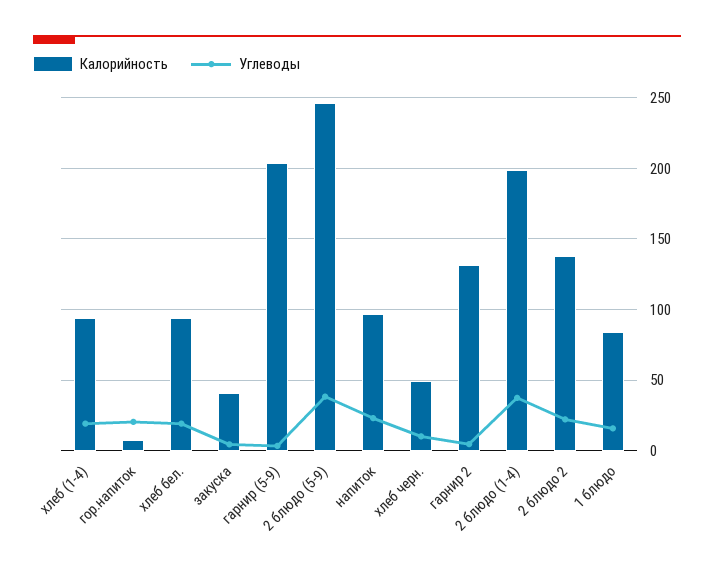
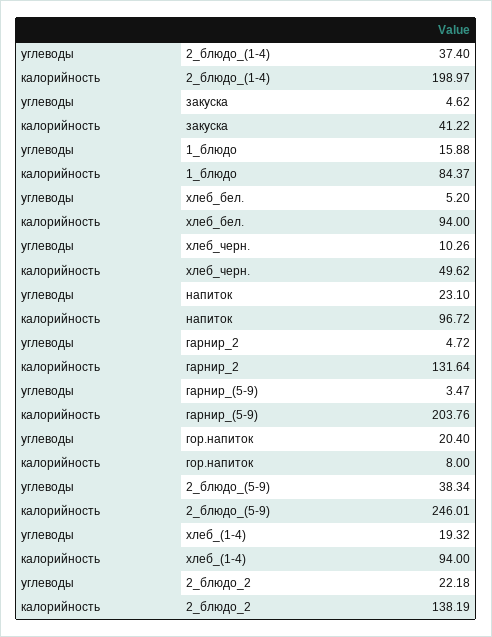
  {
    "Калорийность": {
      "хлеб (1-4)": 94,
      "гор.напиток": 8,
      "хлеб бел.": 94,
      "закуска": 41.22,
      "гарнир (5-9)": 203.76,
      "2 блюдо (5-9)": 246.01,
      "напиток": 96.72,
      "хлеб черн.": 49.62,
      "гарнир 2": 131.64,
      "2 блюдо (1-4)": 198.97,
      "2 блюдо 2": 138.19,
      "1 блюдо": 84.37
    },
    "Углеводы": {
      "хлеб (1-4)": 19.32,
      "гор.напиток": 20.4,
-     "хлеб бел.": 20,
+     "хлеб бел.": 5.2,
      "закуска": 4.62,
      "гарнир (5-9)": 3.47,
      "2 блюдо (5-9)": 38.34,
      "напиток": 23.1,
      "хлеб черн.": 10.26,
      "гарнир 2": 4.72,
      "2 блюдо (1-4)": 37.4,
      "2 блюдо 2": 22.18,
      "1 блюдо": 15.88
    }
  }

